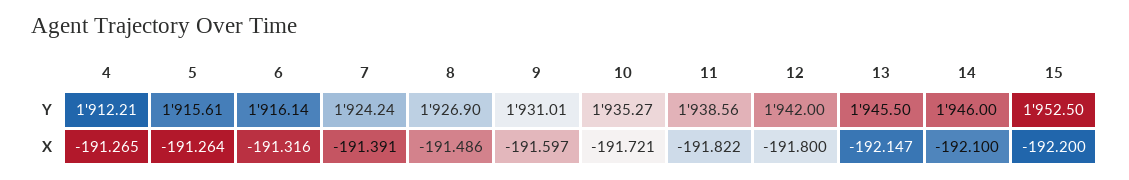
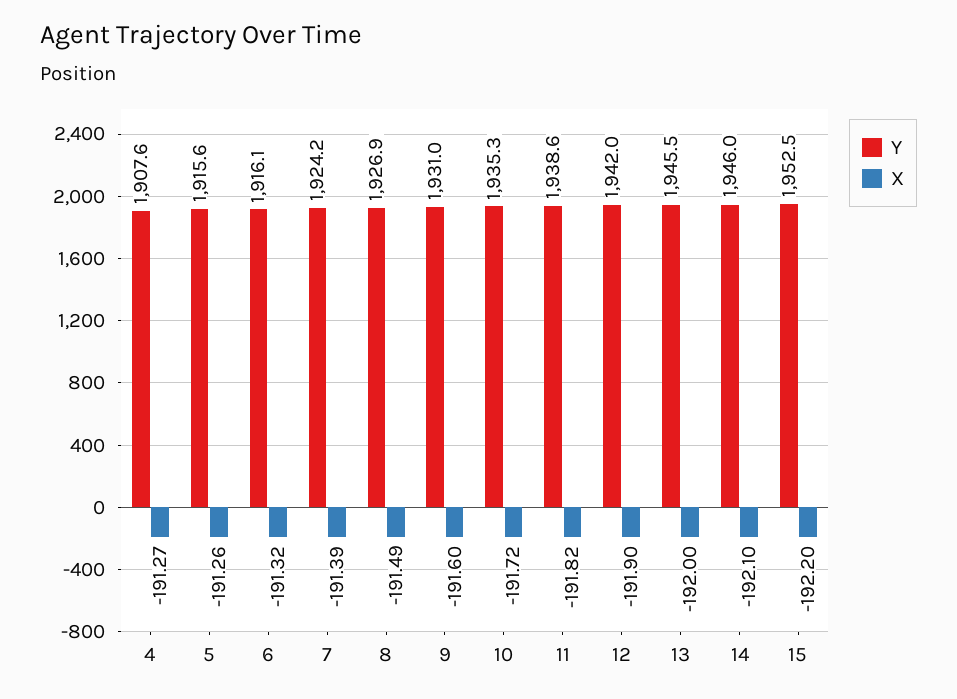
  {
    "Y": {
-     "4": 1912.21,
+     "4": 1907.6,
      "5": 1915.61,
      "6": 1916.14,
      "7": 1924.24,
      "8": 1926.9,
      "9": 1931.01,
      "10": 1935.27,
      "11": 1938.56,
      "12": 1942,
      "13": 1945.5,
      "14": 1946,
      "15": 1952.5
    },
    "X": {
      "4": -191.265,
      "5": -191.264,
      "6": -191.316,
      "7": -191.391,
      "8": -191.486,
      "9": -191.597,
      "10": -191.721,
      "11": -191.822,
-     "12": -191.8,
+     "12": -191.9,
-     "13": -192.147,
+     "13": -192,
      "14": -192.1,
      "15": -192.2
    }
  }

